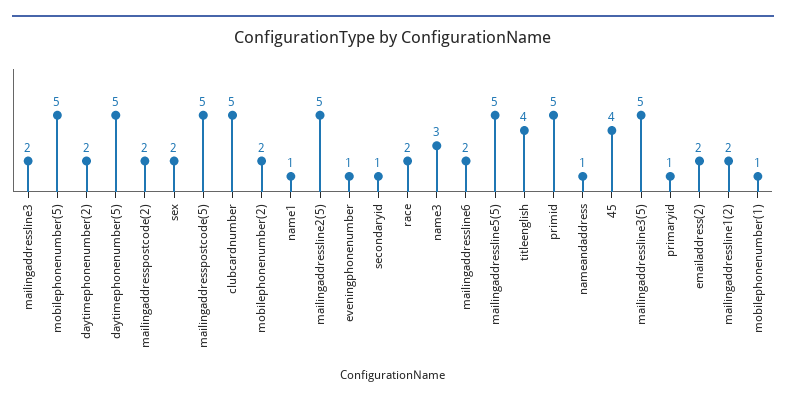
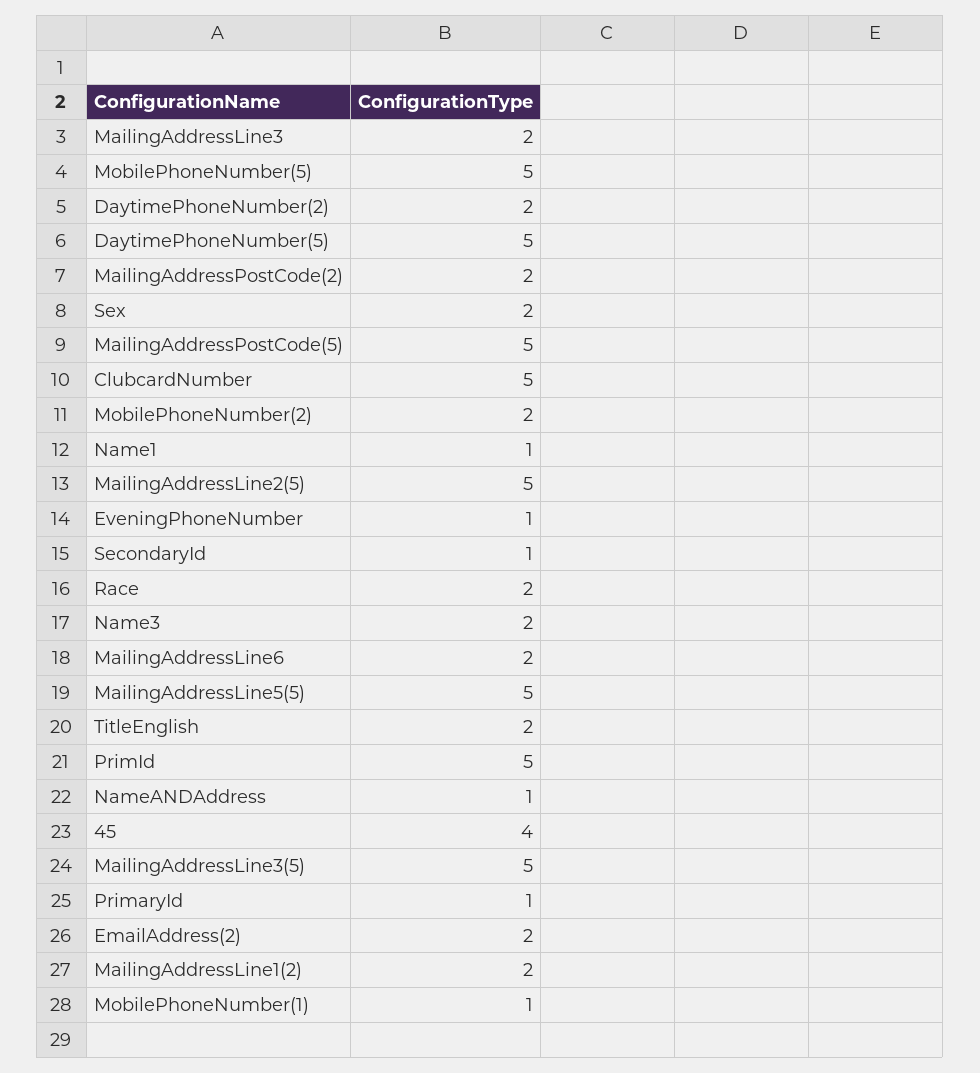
  {
    "mailingaddressline3": 2,
    "mobilephonenumber(5)": 5,
    "daytimephonenumber(2)": 2,
    "daytimephonenumber(5)": 5,
    "mailingaddresspostcode(2)": 2,
    "sex": 2,
    "mailingaddresspostcode(5)": 5,
    "clubcardnumber": 5,
    "mobilephonenumber(2)": 2,
    "name1": 1,
    "mailingaddressline2(5)": 5,
    "eveningphonenumber": 1,
    "secondaryid": 1,
    "race": 2,
-   "name3": 3,
+   "name3": 2,
    "mailingaddressline6": 2,
    "mailingaddressline5(5)": 5,
-   "titleenglish": 4,
+   "titleenglish": 2,
    "primid": 5,
    "nameandaddress": 1,
    "45": 4,
    "mailingaddressline3(5)": 5,
    "primaryid": 1,
    "emailaddress(2)": 2,
    "mailingaddressline1(2)": 2,
    "mobilephonenumber(1)": 1
  }

